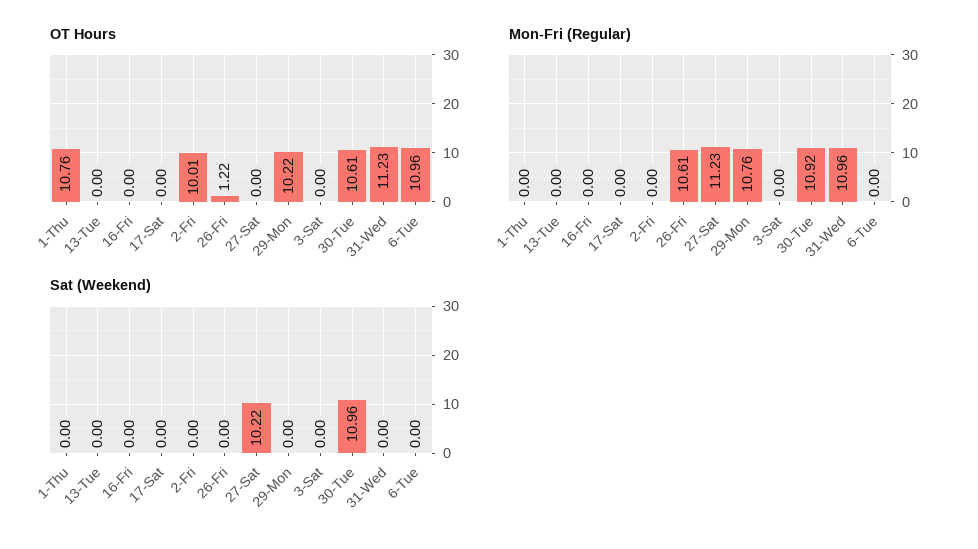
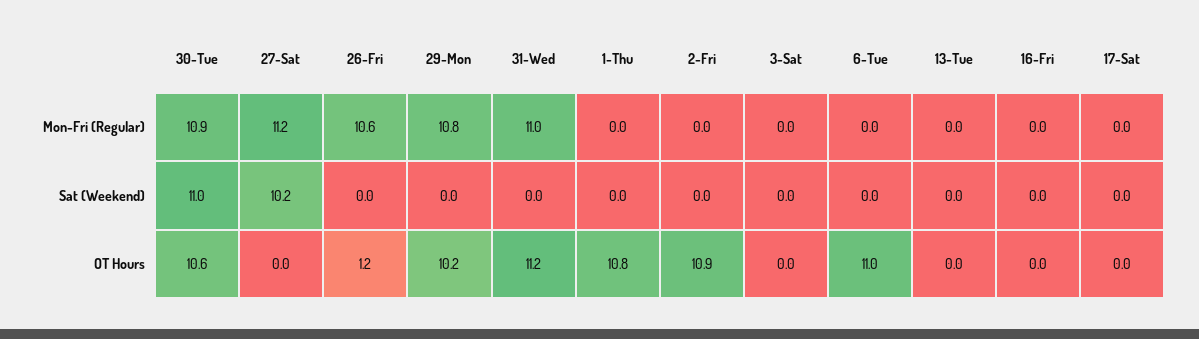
  {
    "OT Hours": {
      "1-Thu": 10.76,
      "13-Tue": 0,
      "16-Fri": 0,
      "17-Sat": 0,
-     "2-Fri": 10.01,
+     "2-Fri": 10.9,
      "26-Fri": 1.22,
      "27-Sat": 0,
      "29-Mon": 10.22,
      "3-Sat": 0,
      "30-Tue": 10.61,
      "31-Wed": 11.23,
      "6-Tue": 10.96
    },
    "Mon-Fri (Regular)": {
      "1-Thu": 0,
      "13-Tue": 0,
      "16-Fri": 0,
      "17-Sat": 0,
      "2-Fri": 0,
      "26-Fri": 10.61,
      "27-Sat": 11.23,
      "29-Mon": 10.76,
      "3-Sat": 0,
      "30-Tue": 10.92,
      "31-Wed": 10.96,
      "6-Tue": 0
    },
    "Sat (Weekend)": {
      "1-Thu": 0,
      "13-Tue": 0,
      "16-Fri": 0,
      "17-Sat": 0,
      "2-Fri": 0,
      "26-Fri": 0,
      "27-Sat": 10.22,
      "29-Mon": 0,
      "3-Sat": 0,
      "30-Tue": 10.96,
      "31-Wed": 0,
      "6-Tue": 0
    }
  }

